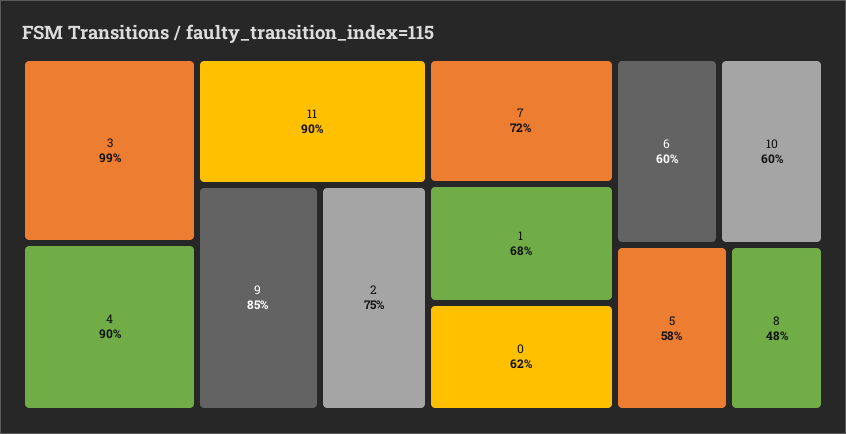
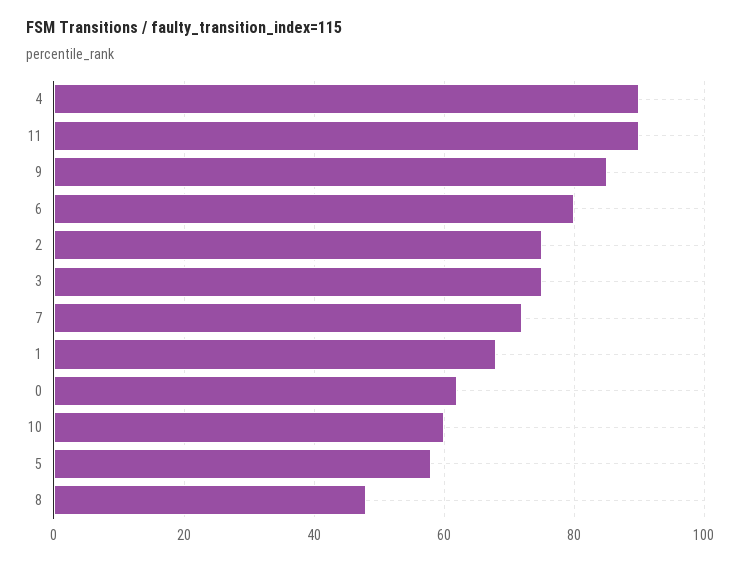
  {
-   "3": 99,
+   "3": 75,
    "4": 90,
    "11": 90,
    "9": 85,
    "2": 75,
    "7": 72,
    "1": 68,
    "0": 62,
-   "6": 60,
+   "6": 80,
    "10": 60,
    "5": 58,
    "8": 48
  }

